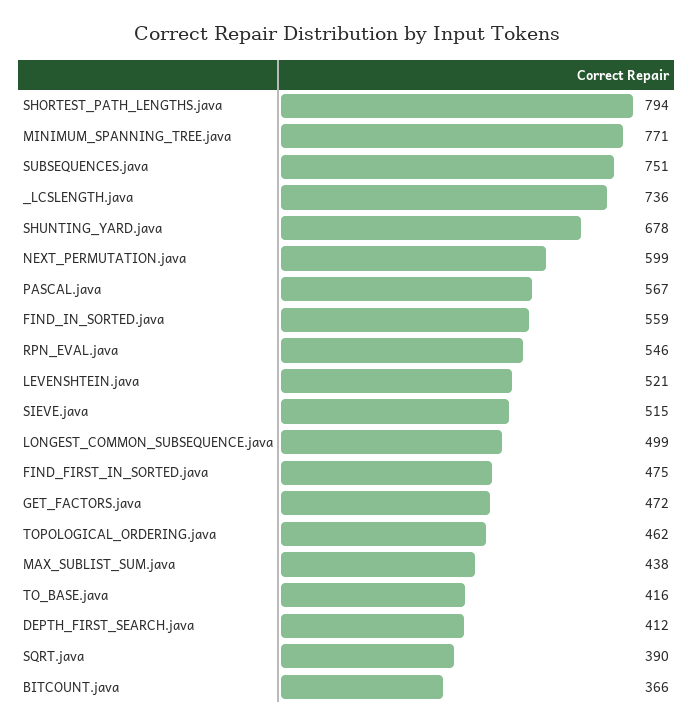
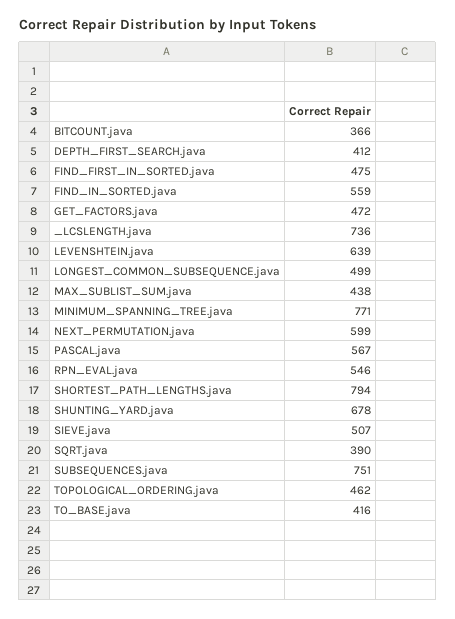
  {
    "SHORTEST_PATH_LENGTHS.java": 794,
    "MINIMUM_SPANNING_TREE.java": 771,
    "SUBSEQUENCES.java": 751,
    "_LCSLENGTH.java": 736,
    "SHUNTING_YARD.java": 678,
    "NEXT_PERMUTATION.java": 599,
    "PASCAL.java": 567,
    "FIND_IN_SORTED.java": 559,
    "RPN_EVAL.java": 546,
-   "LEVENSHTEIN.java": 521,
+   "LEVENSHTEIN.java": 639,
-   "SIEVE.java": 515,
+   "SIEVE.java": 507,
    "LONGEST_COMMON_SUBSEQUENCE.java": 499,
    "FIND_FIRST_IN_SORTED.java": 475,
    "GET_FACTORS.java": 472,
    "TOPOLOGICAL_ORDERING.java": 462,
    "MAX_SUBLIST_SUM.java": 438,
    "TO_BASE.java": 416,
    "DEPTH_FIRST_SEARCH.java": 412,
    "SQRT.java": 390,
    "BITCOUNT.java": 366
  }

